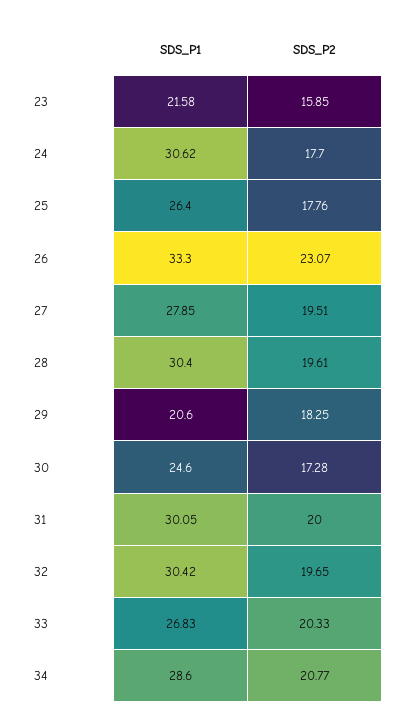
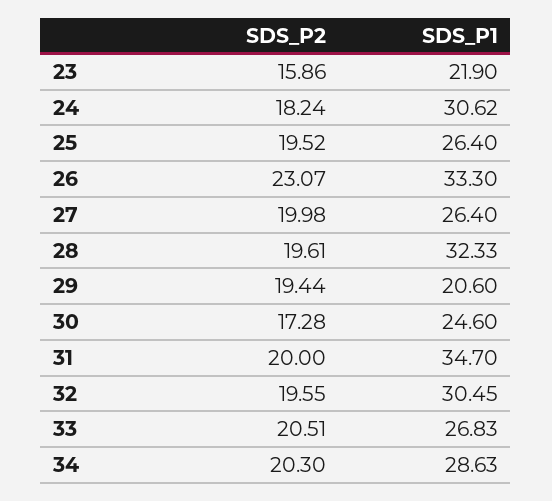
  {
    "SDS_P1": {
-     "23": 21.58,
+     "23": 21.9,
      "24": 30.62,
      "25": 26.4,
      "26": 33.3,
-     "27": 27.85,
+     "27": 26.4,
-     "28": 30.4,
+     "28": 32.33,
      "29": 20.6,
      "30": 24.6,
-     "31": 30.05,
+     "31": 34.7,
-     "32": 30.42,
+     "32": 30.45,
      "33": 26.83,
-     "34": 28.6
+     "34": 28.63
    },
    "SDS_P2": {
-     "23": 15.85,
+     "23": 15.86,
-     "24": 17.7,
+     "24": 18.24,
-     "25": 17.76,
+     "25": 19.52,
      "26": 23.07,
-     "27": 19.51,
+     "27": 19.98,
      "28": 19.61,
-     "29": 18.25,
+     "29": 19.44,
      "30": 17.28,
      "31": 20,
-     "32": 19.65,
+     "32": 19.55,
-     "33": 20.33,
+     "33": 20.51,
-     "34": 20.77
+     "34": 20.3
    }
  }

